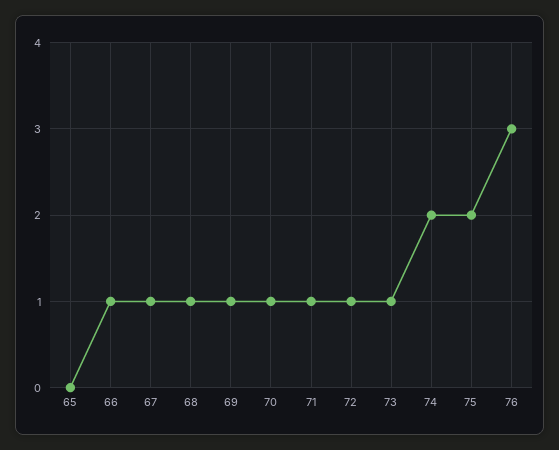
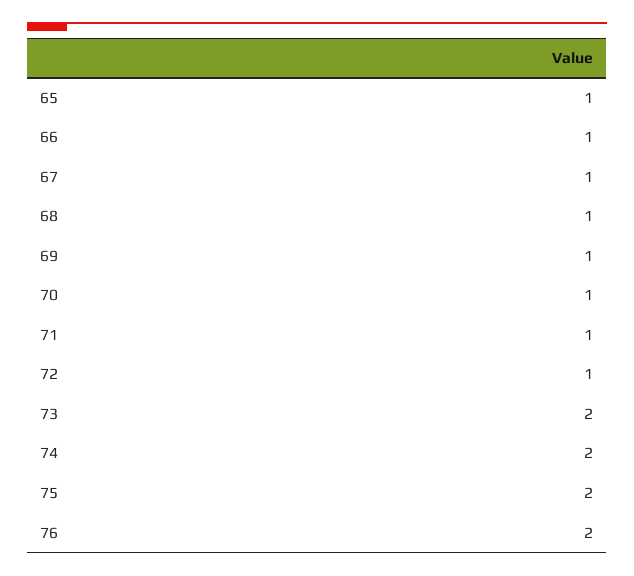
  {
-   "65": 0,
+   "65": 1,
    "66": 1,
    "67": 1,
    "68": 1,
    "69": 1,
    "70": 1,
    "71": 1,
    "72": 1,
-   "73": 1,
+   "73": 2,
    "74": 2,
    "75": 2,
-   "76": 3
+   "76": 2
  }

